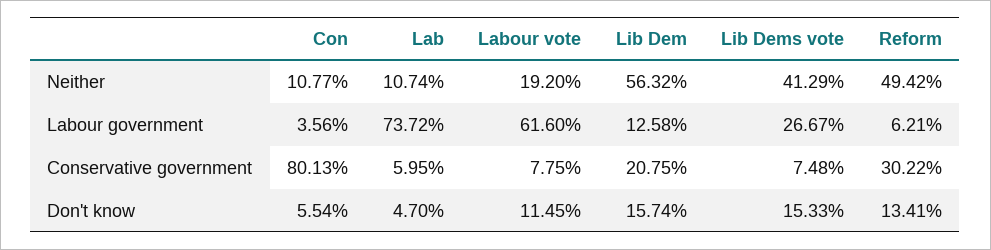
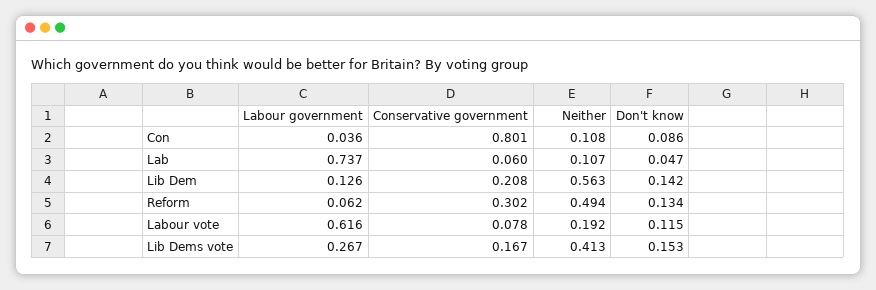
  {
    "Con": {
      "Neither": 0.1077,
      "Labour government": 0.0356,
      "Conservative government": 0.8013,
-     "Don't know": 0.0554
+     "Don't know": 0.086
    },
    "Lab": {
      "Neither": 0.1074,
      "Labour government": 0.7372,
      "Conservative government": 0.0595,
      "Don't know": 0.047
    },
    "Labour vote": {
      "Neither": 0.192,
      "Labour government": 0.616,
      "Conservative government": 0.0775,
      "Don't know": 0.1145
    },
    "Lib Dem": {
      "Neither": 0.5632,
      "Labour government": 0.1258,
      "Conservative government": 0.2075,
-     "Don't know": 0.1574
+     "Don't know": 0.142
    },
    "Lib Dems vote": {
      "Neither": 0.4129,
      "Labour government": 0.2667,
-     "Conservative government": 0.0748,
+     "Conservative government": 0.167,
      "Don't know": 0.1533
    },
    "Reform": {
      "Neither": 0.4942,
      "Labour government": 0.0621,
      "Conservative government": 0.3022,
      "Don't know": 0.1341
    }
  }

